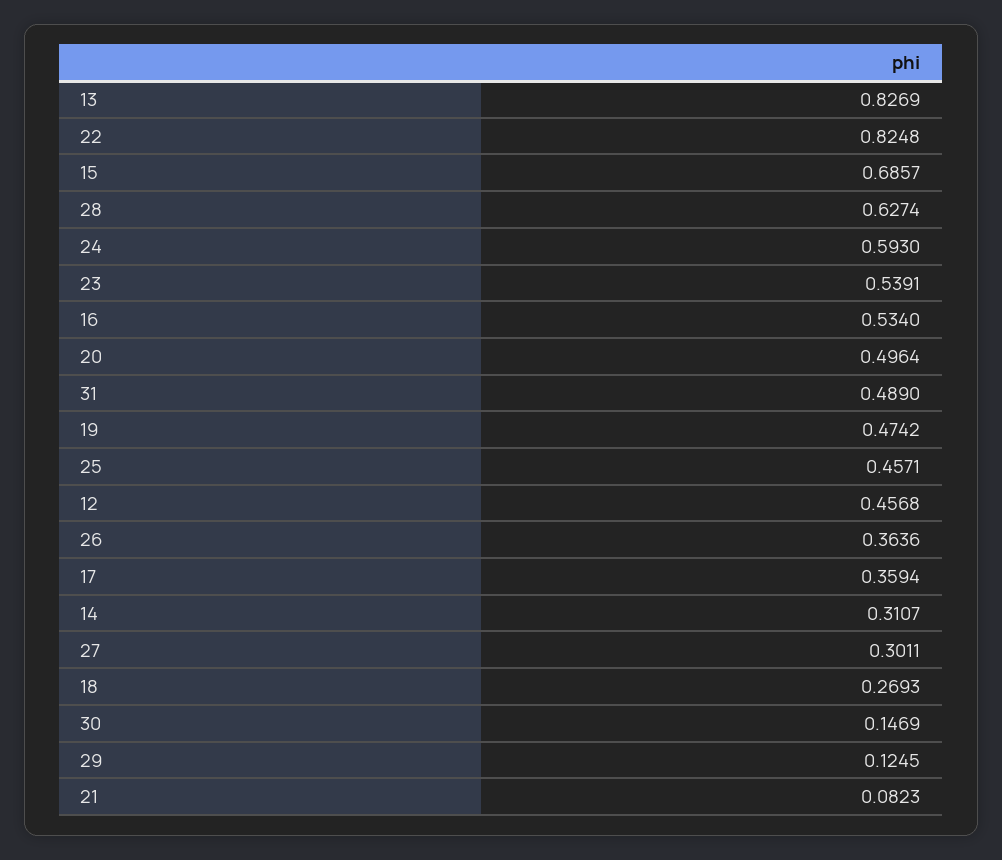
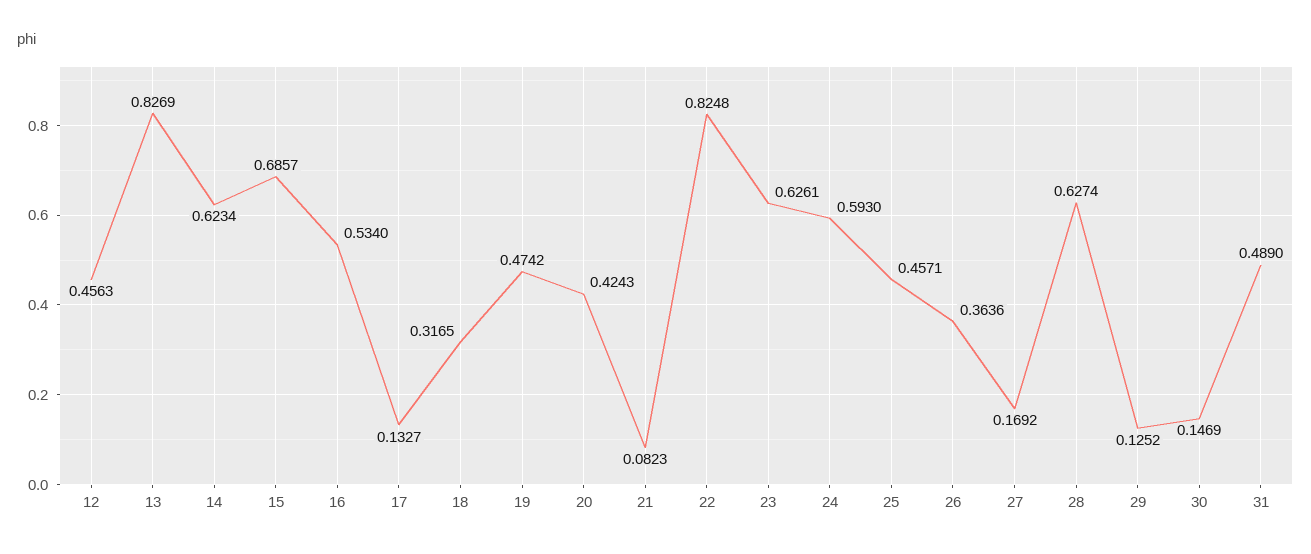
  {
    "13": 0.8269,
    "22": 0.8248,
    "15": 0.6857,
    "28": 0.6274,
    "24": 0.593,
-   "23": 0.5391,
+   "23": 0.6261,
    "16": 0.534,
-   "20": 0.4964,
+   "20": 0.4243,
    "31": 0.489,
    "19": 0.4742,
    "25": 0.4571,
-   "12": 0.4568,
+   "12": 0.4563,
    "26": 0.3636,
-   "17": 0.3594,
+   "17": 0.1327,
-   "14": 0.3107,
+   "14": 0.6234,
-   "27": 0.3011,
+   "27": 0.1692,
-   "18": 0.2693,
+   "18": 0.3165,
    "30": 0.1469,
-   "29": 0.1245,
+   "29": 0.1252,
    "21": 0.0823
  }

